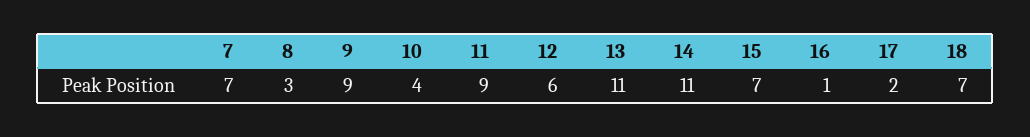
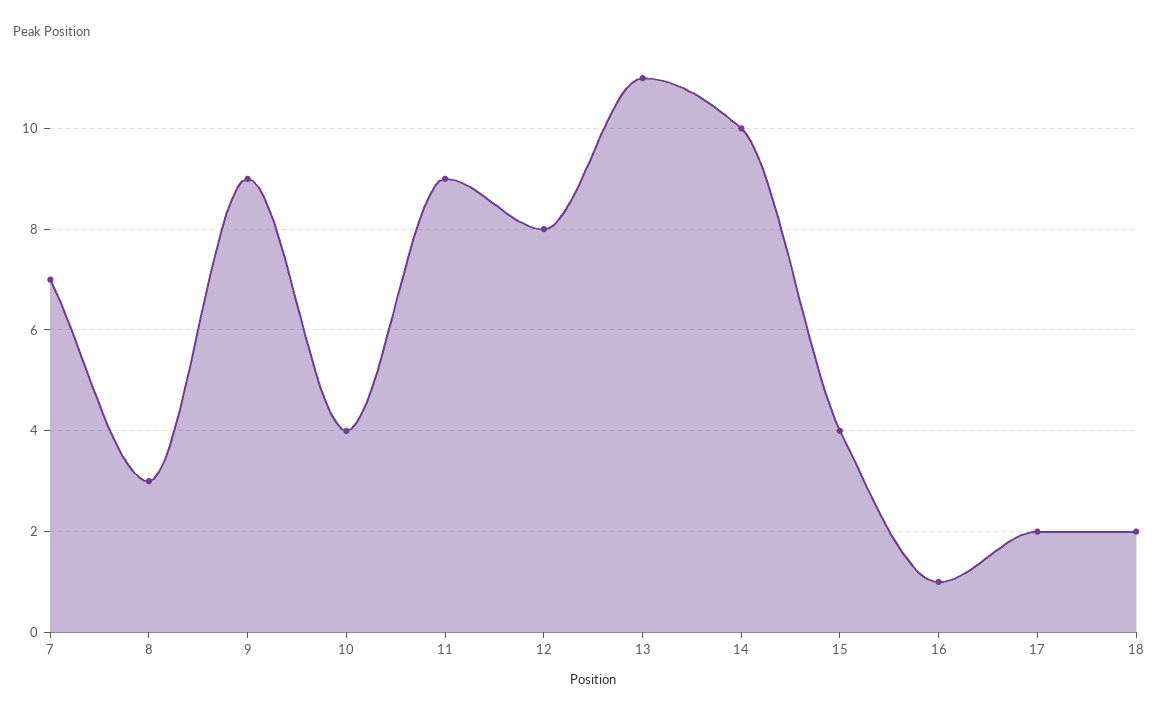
  {
    "7": 7,
    "8": 3,
    "9": 9,
    "10": 4,
    "11": 9,
-   "12": 6,
+   "12": 8,
    "13": 11,
-   "14": 11,
+   "14": 10,
-   "15": 7,
+   "15": 4,
    "16": 1,
    "17": 2,
-   "18": 7
+   "18": 2
  }

